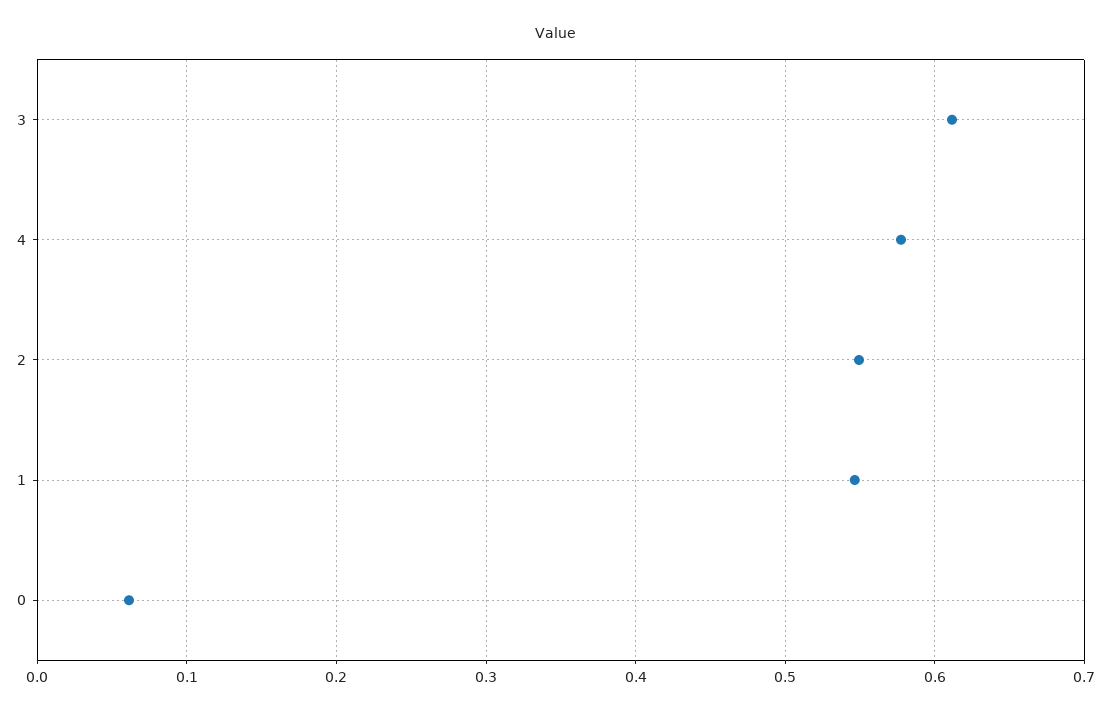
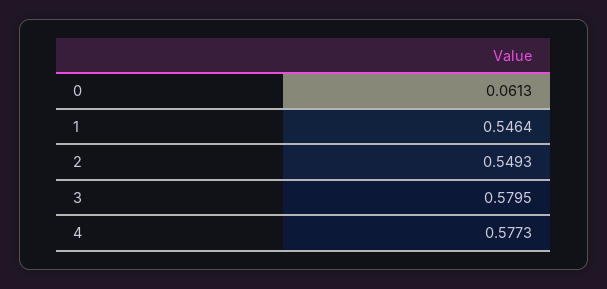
  {
-   "3": 0.61,
+   "3": 0.5795,
    "4": 0.5773,
    "2": 0.5493,
    "1": 0.5464,
    "0": 0.0613
  }

